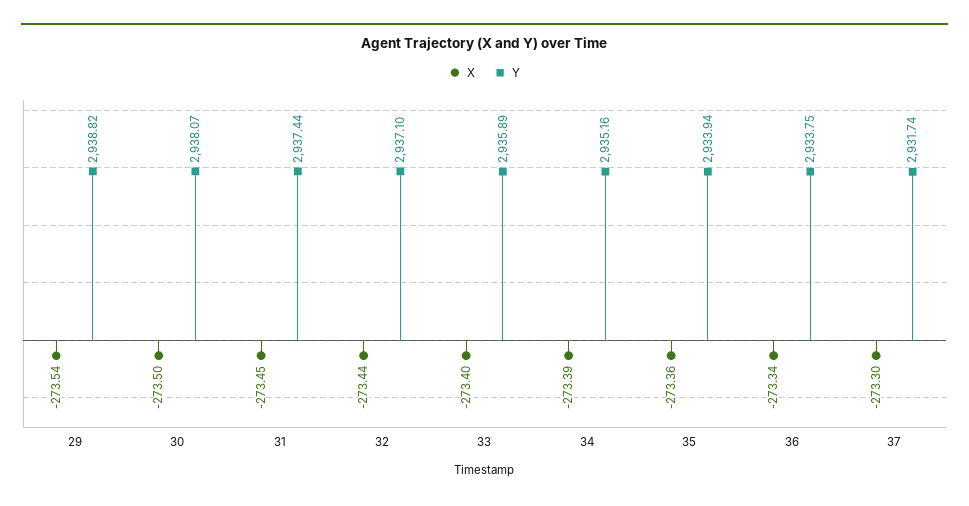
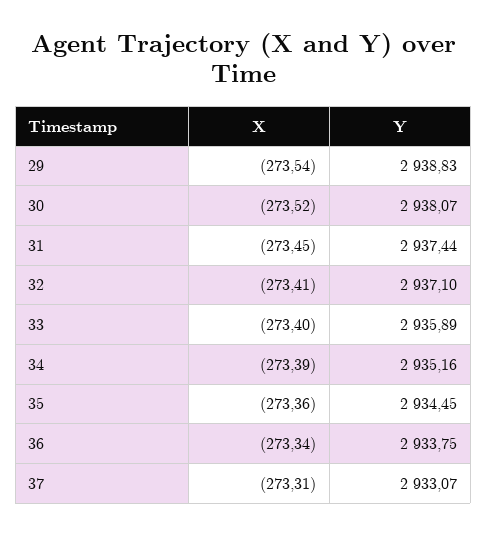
  {
    "X": {
      "29": -273.54,
-     "30": -273.5,
+     "30": -273.52,
      "31": -273.45,
-     "32": -273.44,
+     "32": -273.41,
      "33": -273.4,
      "34": -273.39,
      "35": -273.36,
      "36": -273.34,
-     "37": -273.3
+     "37": -273.31
    },
    "Y": {
-     "29": 2938.82,
+     "29": 2938.83,
      "30": 2938.07,
      "31": 2937.44,
      "32": 2937.1,
      "33": 2935.89,
      "34": 2935.16,
-     "35": 2933.94,
+     "35": 2934.45,
      "36": 2933.75,
-     "37": 2931.74
+     "37": 2933.07
    }
  }

